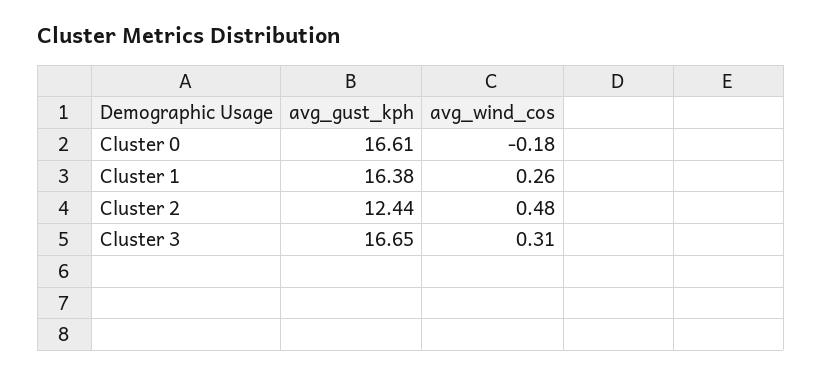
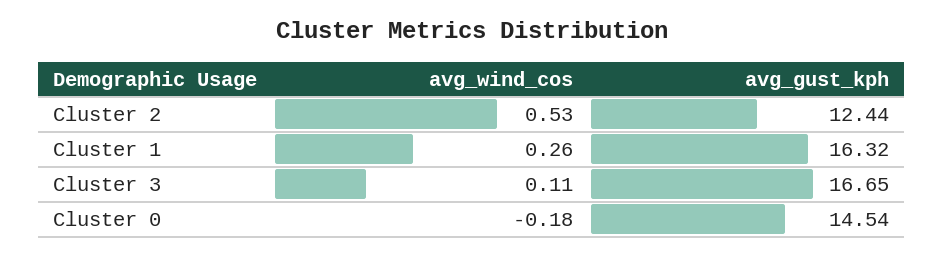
  {
    "avg_gust_kph": {
-     "Cluster 0": 16.61,
+     "Cluster 0": 14.54,
-     "Cluster 1": 16.38,
+     "Cluster 1": 16.32,
      "Cluster 2": 12.44,
      "Cluster 3": 16.65
    },
    "avg_wind_cos": {
      "Cluster 0": -0.18,
      "Cluster 1": 0.26,
-     "Cluster 2": 0.48,
+     "Cluster 2": 0.53,
-     "Cluster 3": 0.31
+     "Cluster 3": 0.11
    }
  }

